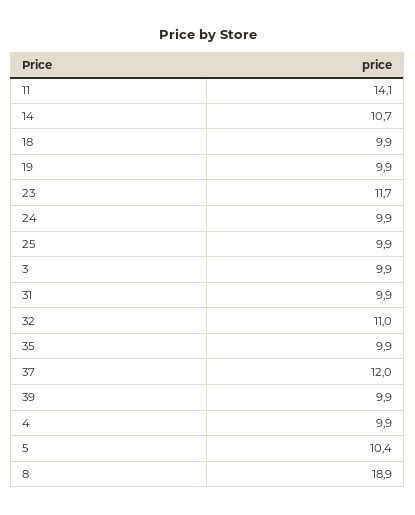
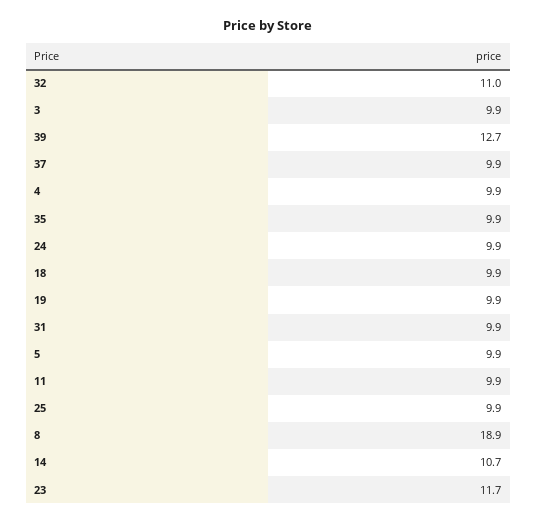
  {
-   "11": 14.1,
+   "11": 9.9,
    "14": 10.7,
    "18": 9.9,
    "19": 9.9,
    "23": 11.7,
    "24": 9.9,
    "25": 9.9,
    "3": 9.9,
    "31": 9.9,
    "32": 11,
    "35": 9.9,
-   "37": 12,
+   "37": 9.9,
-   "39": 9.9,
+   "39": 12.7,
    "4": 9.9,
-   "5": 10.4,
+   "5": 9.9,
    "8": 18.9
  }

